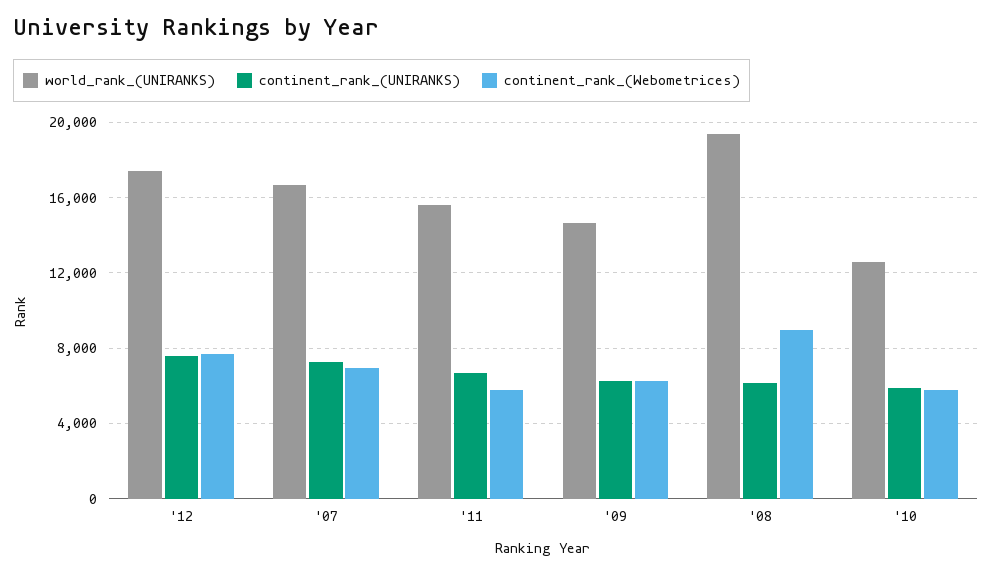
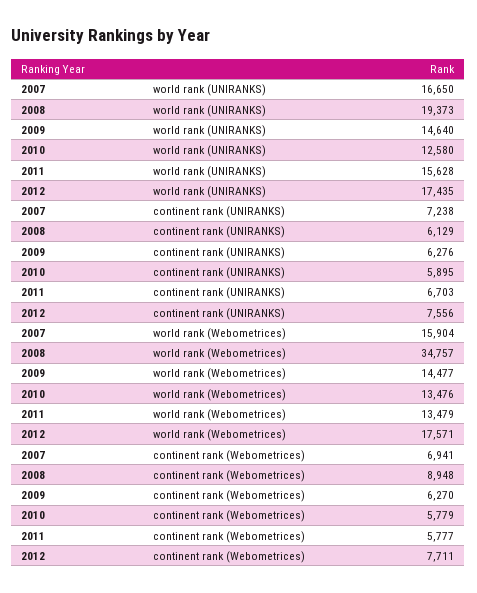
  {
    "world_rank_(UNIRANKS)": {
      "'12": 17435,
      "'07": 16650,
      "'11": 15628,
      "'09": 14640,
      "'08": 19373,
      "'10": 12580
    },
    "continent_rank_(UNIRANKS)": {
      "'12": 7556,
      "'07": 7238,
      "'11": 6703,
      "'09": 6276,
      "'08": 6129,
      "'10": 5895
    },
    "continent_rank_(Webometrices)": {
      "'12": 7711,
      "'07": 6941,
      "'11": 5777,
      "'09": 6270,
      "'08": 8948,
      "'10": 5779
-   }
+   },
+   "world rank (Webometrices)": {
+     "'07": 15904,
+     "'08": 34757,
+     "'09": 14477,
+     "'10": 13476,
+     "'11": 13479,
+     "'12": 17571
+   }
  }

